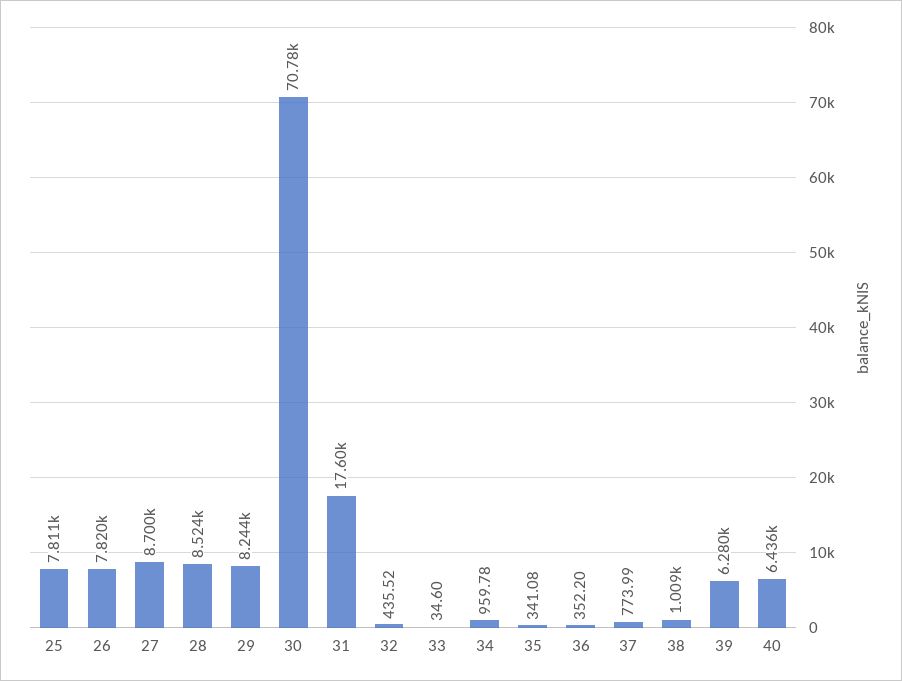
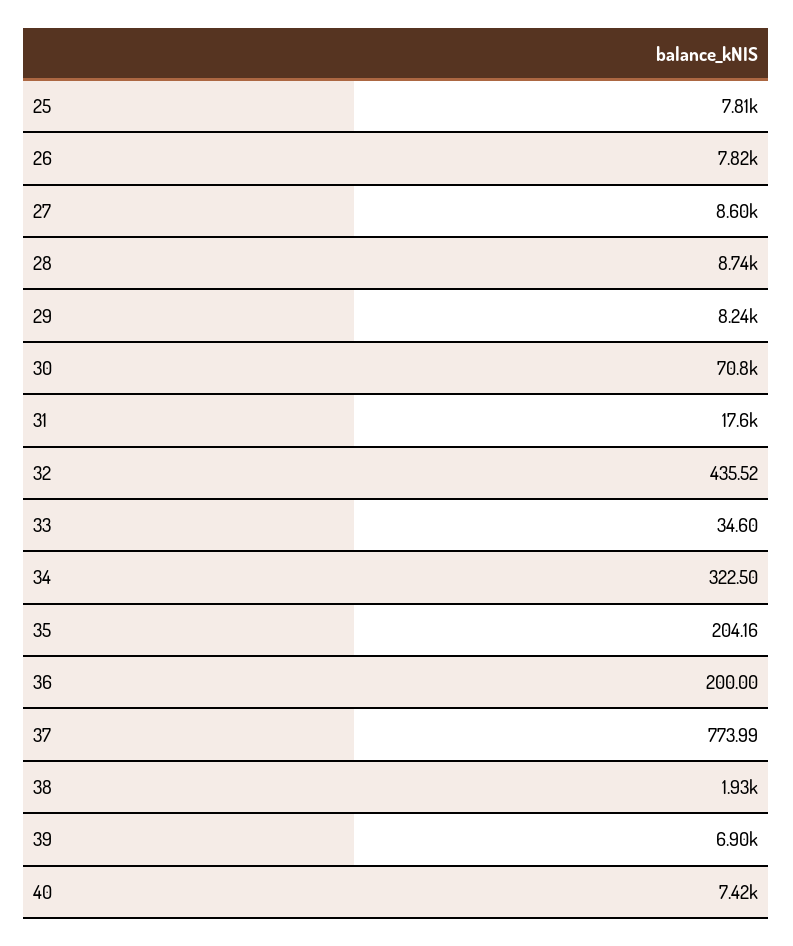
  {
    "25": 7811,
    "26": 7820,
-   "27": 8700,
+   "27": 8600,
-   "28": 8524,
+   "28": 8740,
    "29": 8244,
    "30": 70780,
    "31": 17600,
    "32": 435.52,
    "33": 34.6,
-   "34": 959.78,
+   "34": 322.5,
-   "35": 341.08,
+   "35": 204.16,
-   "36": 352.2,
+   "36": 200,
    "37": 773.99,
-   "38": 1009,
+   "38": 1930,
-   "39": 6280,
+   "39": 6900,
-   "40": 6436
+   "40": 7420
  }

